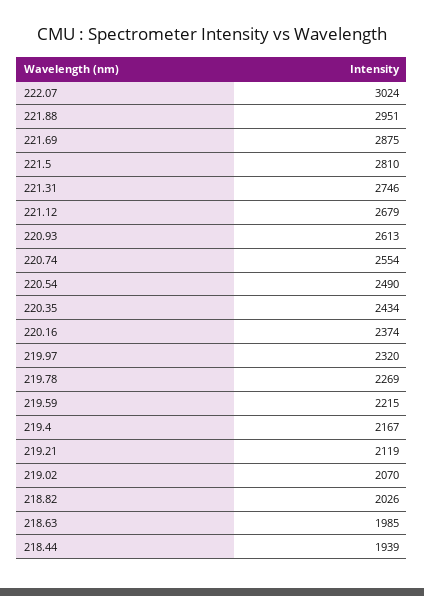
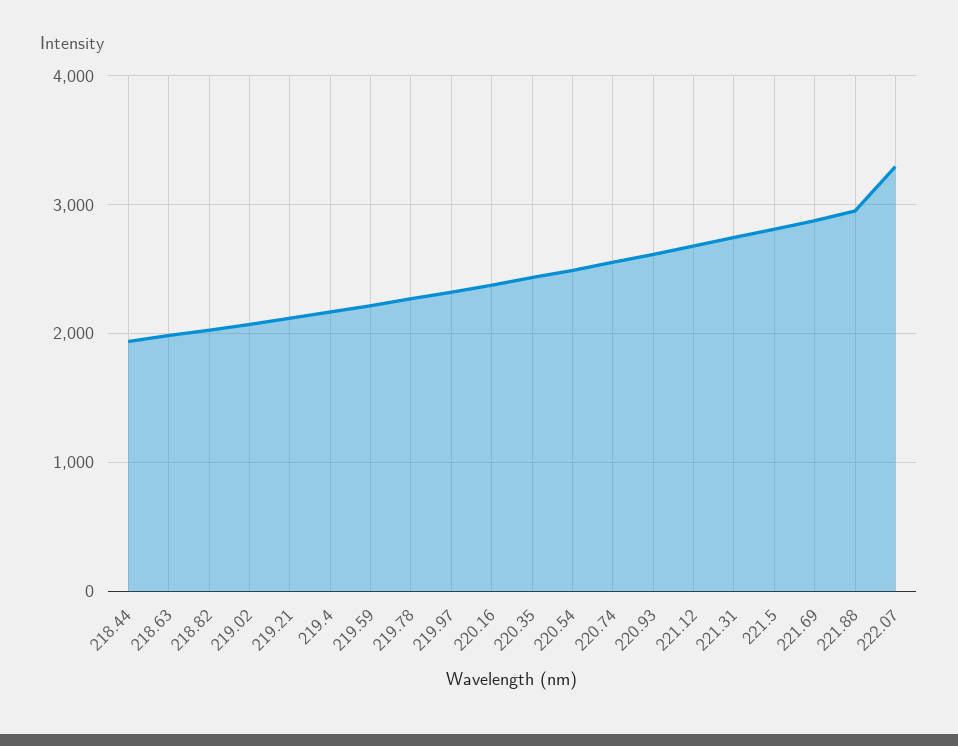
  {
-   "222.07": 3024,
+   "222.07": 3300,
    "221.88": 2951,
    "221.69": 2875,
    "221.5": 2810,
    "221.31": 2746,
    "221.12": 2679,
    "220.93": 2613,
    "220.74": 2554,
    "220.54": 2490,
    "220.35": 2434,
    "220.16": 2374,
    "219.97": 2320,
    "219.78": 2269,
    "219.59": 2215,
    "219.4": 2167,
    "219.21": 2119,
    "219.02": 2070,
    "218.82": 2026,
    "218.63": 1985,
    "218.44": 1939
  }

